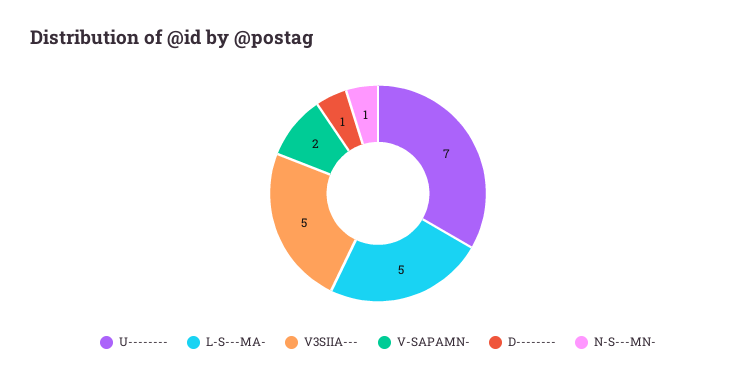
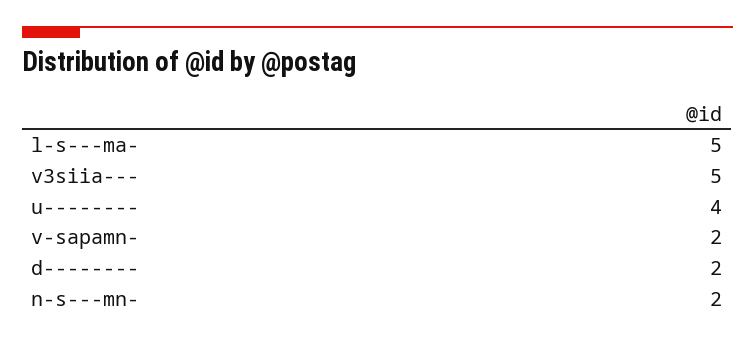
  {
-   "U--------": 7,
+   "U--------": 4,
    "L-S---MA-": 5,
    "V3SIIA---": 5,
    "V-SAPAMN-": 2,
-   "D--------": 1,
+   "D--------": 2,
-   "N-S---MN-": 1
+   "N-S---MN-": 2
  }

